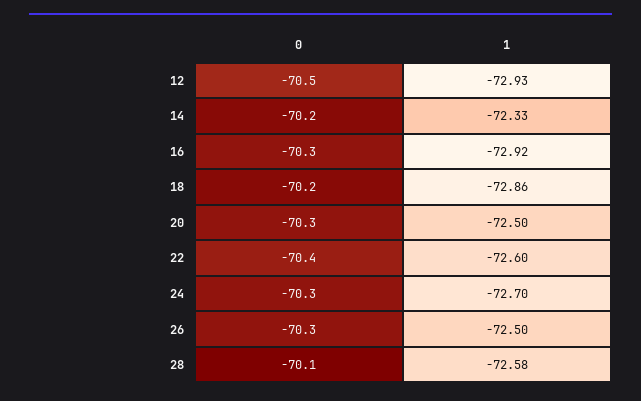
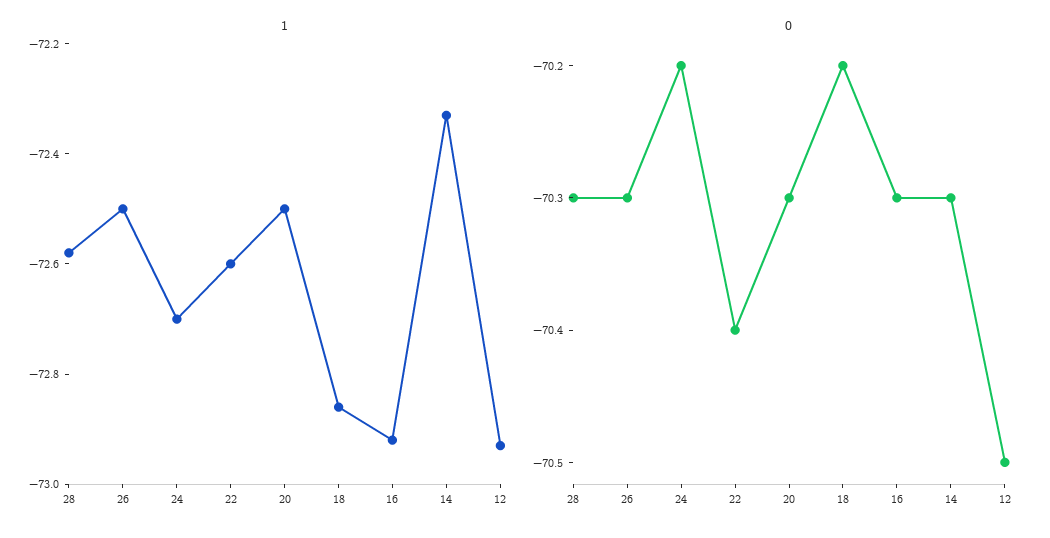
  {
    "0": {
      "12": -70.5,
-     "14": -70.2,
+     "14": -70.3,
      "16": -70.3,
      "18": -70.2,
      "20": -70.3,
      "22": -70.4,
-     "24": -70.3,
+     "24": -70.2,
      "26": -70.3,
-     "28": -70.1
+     "28": -70.3
    },
    "1": {
      "12": -72.93,
      "14": -72.33,
      "16": -72.92,
      "18": -72.86,
      "20": -72.5,
      "22": -72.6,
      "24": -72.7,
      "26": -72.5,
      "28": -72.58
    }
  }

